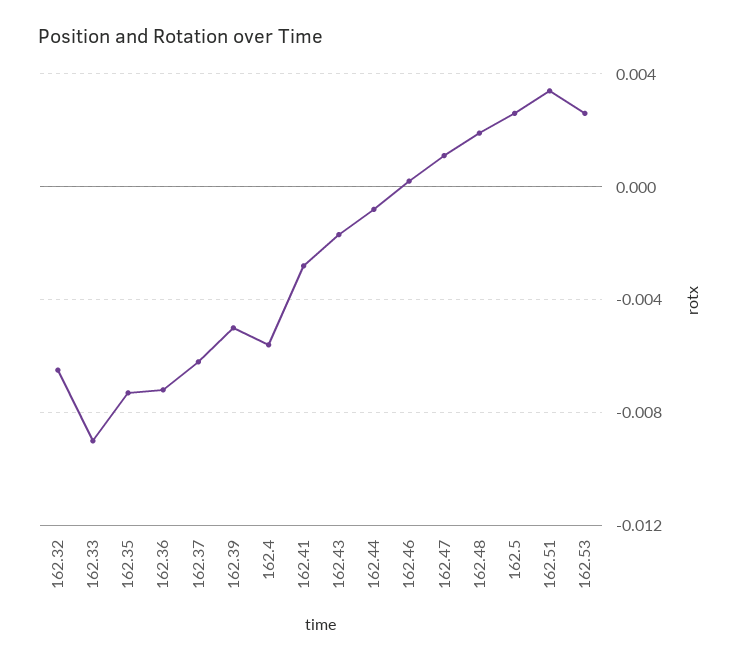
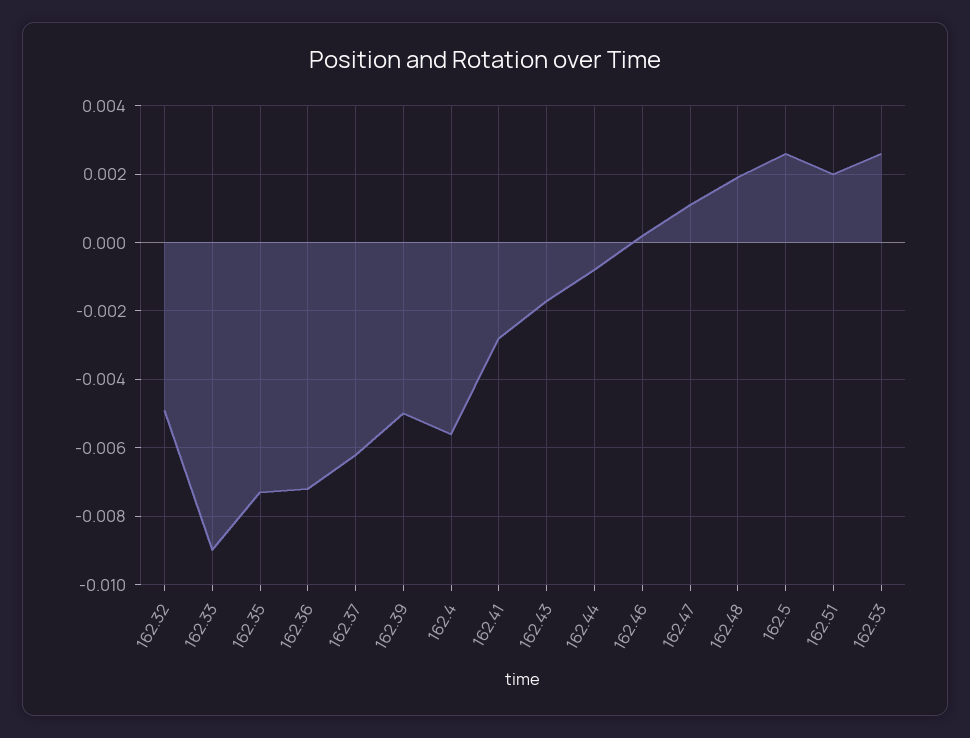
  {
-   "162.32": -0.0065,
+   "162.32": -0.005,
    "162.33": -0.009,
    "162.35": -0.0075,
    "162.36": -0.007,
    "162.37": -0.006,
    "162.39": -0.005,
    "162.4": -0.0055,
    "162.41": -0.003,
    "162.43": -0.0015,
    "162.44": -0.001,
    "162.46": 0,
    "162.47": 0.001,
    "162.48": 0.002,
    "162.5": 0.0025,
-   "162.51": 0.0035,
+   "162.51": 0.002,
    "162.53": 0.0025
  }

